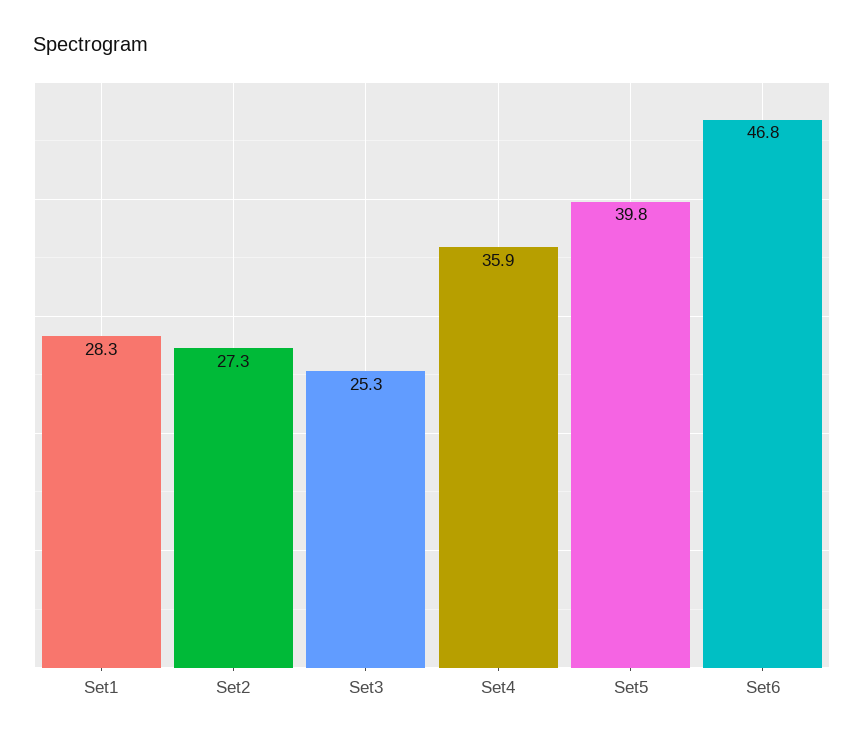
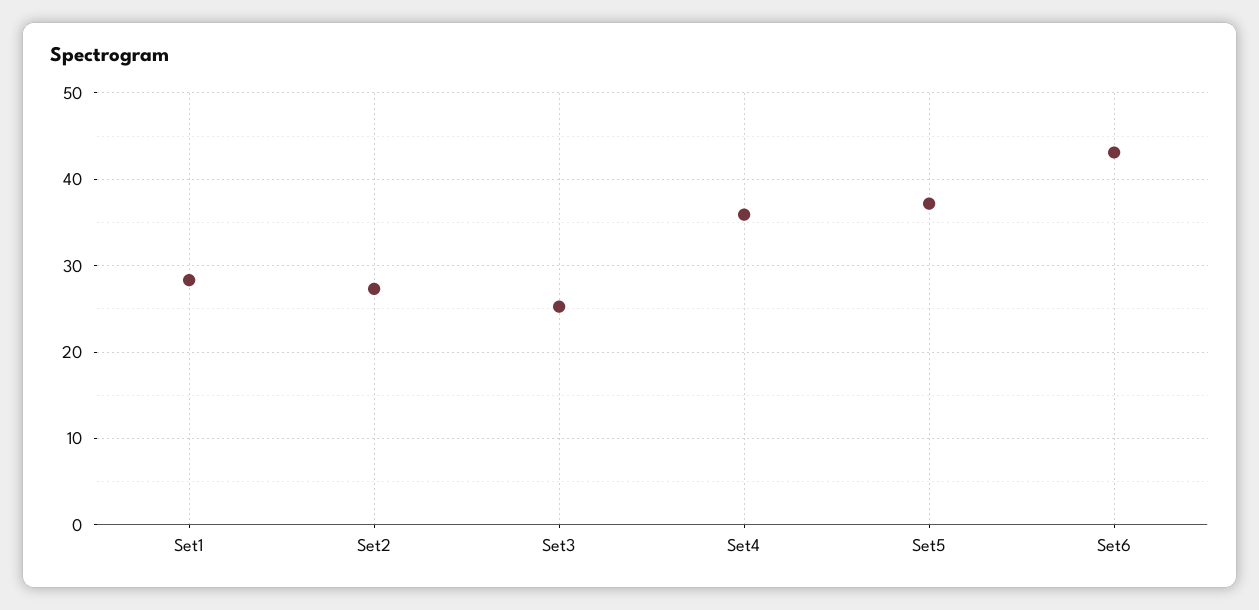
  {
    "Set1": 28.3,
    "Set2": 27.3,
    "Set3": 25.3,
    "Set4": 35.9,
-   "Set5": 39.8,
+   "Set5": 37,
-   "Set6": 46.8
+   "Set6": 43
  }

